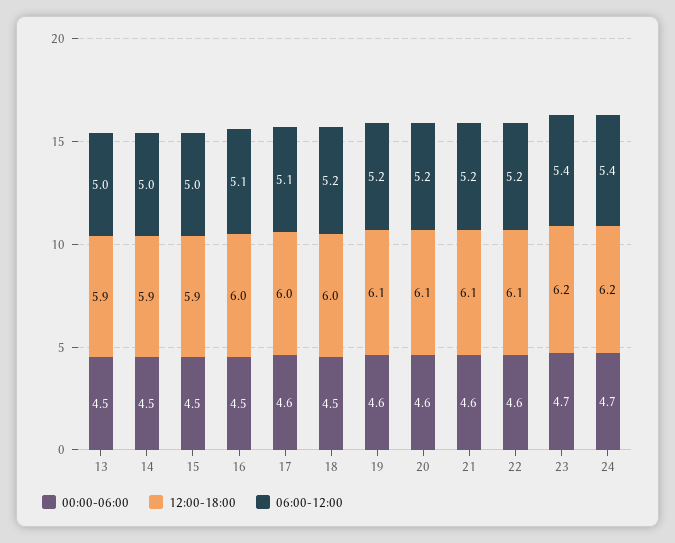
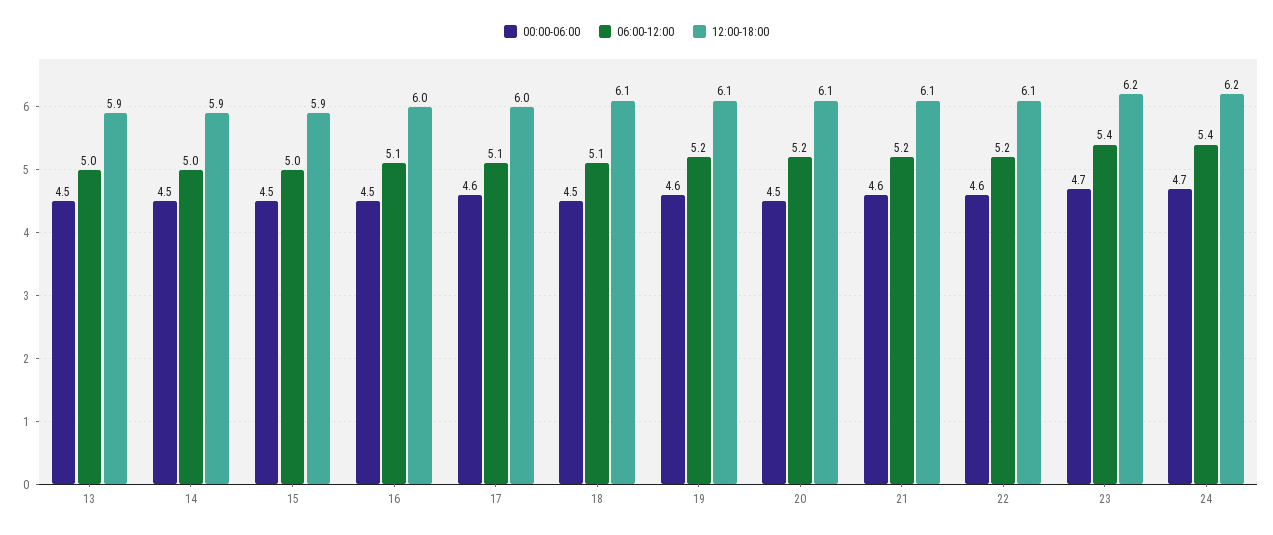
  {
    "00:00-06:00": {
      "13": 4.5,
      "14": 4.5,
      "15": 4.5,
      "16": 4.5,
      "17": 4.6,
      "18": 4.5,
      "19": 4.6,
-     "20": 4.6,
+     "20": 4.5,
      "21": 4.6,
      "22": 4.6,
      "23": 4.7,
      "24": 4.7
    },
    "12:00-18:00": {
      "13": 5.9,
      "14": 5.9,
      "15": 5.9,
      "16": 6,
      "17": 6,
-     "18": 6,
+     "18": 6.1,
      "19": 6.1,
      "20": 6.1,
      "21": 6.1,
      "22": 6.1,
      "23": 6.2,
      "24": 6.2
    },
    "06:00-12:00": {
      "13": 5,
      "14": 5,
      "15": 5,
      "16": 5.1,
      "17": 5.1,
-     "18": 5.2,
+     "18": 5.1,
      "19": 5.2,
      "20": 5.2,
      "21": 5.2,
      "22": 5.2,
      "23": 5.4,
      "24": 5.4
    }
  }

